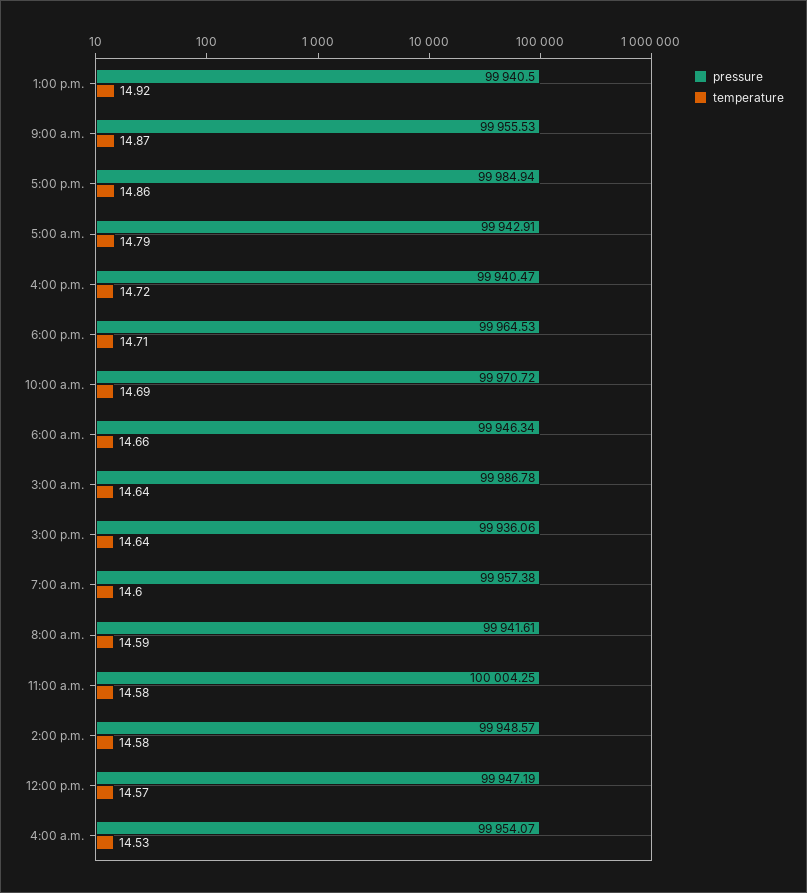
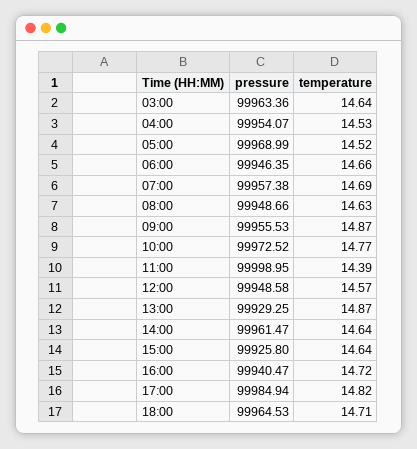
  {
    "pressure": {
-     "1:00 p.m.": 99940.5,
+     "1:00 p.m.": 99929.25,
      "9:00 a.m.": 99955.53,
      "5:00 p.m.": 99984.94,
-     "5:00 a.m.": 99942.91,
+     "5:00 a.m.": 99968.99,
      "4:00 p.m.": 99940.47,
      "6:00 p.m.": 99964.53,
-     "10:00 a.m.": 99970.72,
+     "10:00 a.m.": 99972.52,
-     "6:00 a.m.": 99946.34,
+     "6:00 a.m.": 99946.35,
-     "3:00 a.m.": 99986.78,
+     "3:00 a.m.": 99963.36,
-     "3:00 p.m.": 99936.06,
+     "3:00 p.m.": 99925.8,
      "7:00 a.m.": 99957.38,
-     "8:00 a.m.": 99941.61,
+     "8:00 a.m.": 99948.66,
-     "11:00 a.m.": 100004.25,
+     "11:00 a.m.": 99998.95,
-     "2:00 p.m.": 99948.57,
+     "2:00 p.m.": 99961.47,
-     "12:00 p.m.": 99947.19,
+     "12:00 p.m.": 99948.58,
      "4:00 a.m.": 99954.07
    },
    "temperature": {
-     "1:00 p.m.": 14.92,
+     "1:00 p.m.": 14.87,
      "9:00 a.m.": 14.87,
-     "5:00 p.m.": 14.86,
+     "5:00 p.m.": 14.82,
-     "5:00 a.m.": 14.79,
+     "5:00 a.m.": 14.52,
      "4:00 p.m.": 14.72,
      "6:00 p.m.": 14.71,
-     "10:00 a.m.": 14.69,
+     "10:00 a.m.": 14.77,
      "6:00 a.m.": 14.66,
      "3:00 a.m.": 14.64,
      "3:00 p.m.": 14.64,
-     "7:00 a.m.": 14.6,
+     "7:00 a.m.": 14.69,
-     "8:00 a.m.": 14.59,
+     "8:00 a.m.": 14.63,
-     "11:00 a.m.": 14.58,
+     "11:00 a.m.": 14.39,
-     "2:00 p.m.": 14.58,
+     "2:00 p.m.": 14.64,
      "12:00 p.m.": 14.57,
      "4:00 a.m.": 14.53
    }
  }

